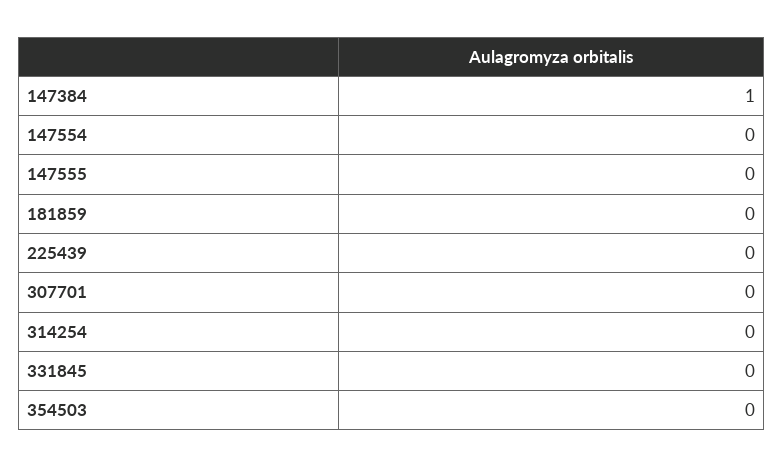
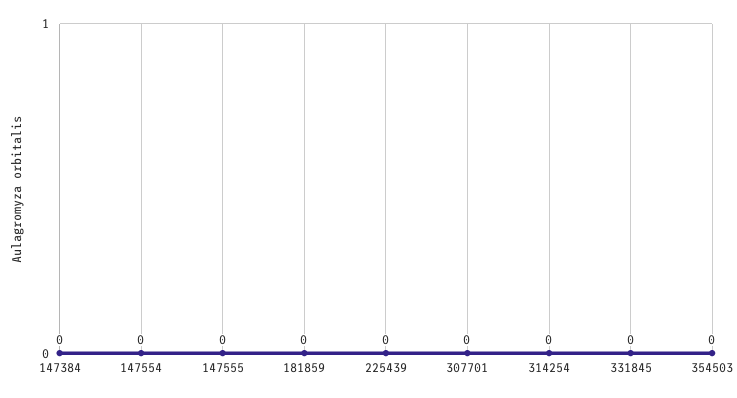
  {
-   "147384": 1,
+   "147384": 0,
    "147554": 0,
    "147555": 0,
    "181859": 0,
    "225439": 0,
    "307701": 0,
    "314254": 0,
    "331845": 0,
    "354503": 0
  }

